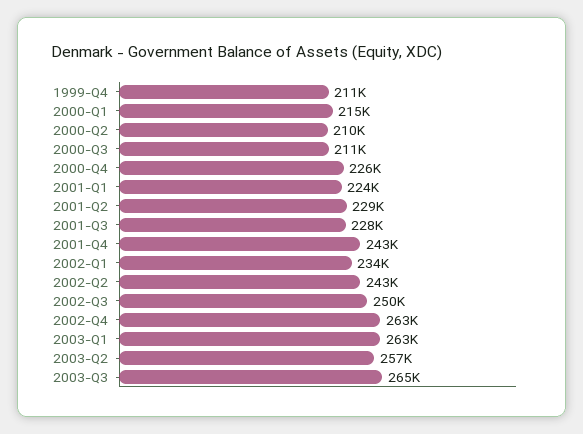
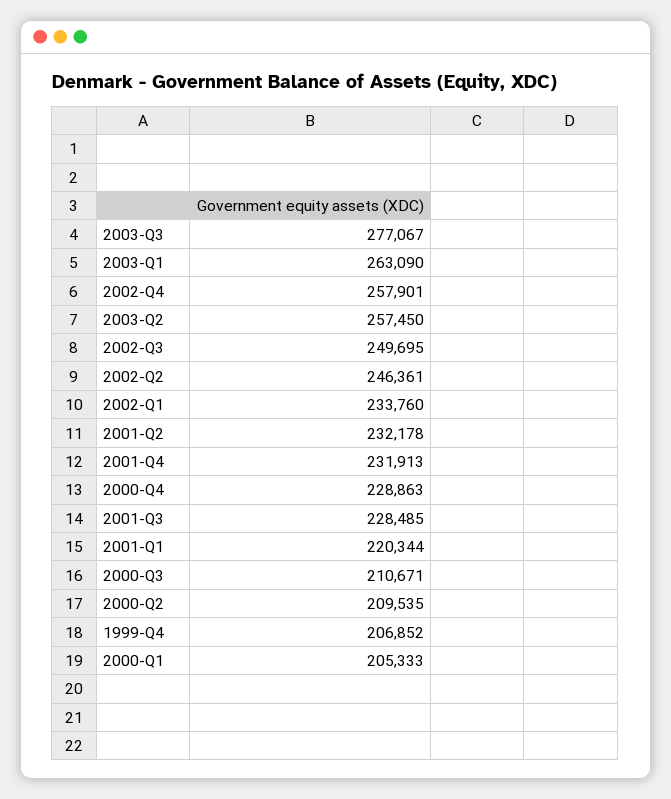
  {
-   "1999-Q4": 211000,
+   "1999-Q4": 206852,
-   "2000-Q1": 215000,
+   "2000-Q1": 205333,
    "2000-Q2": 209535,
    "2000-Q3": 210671,
-   "2000-Q4": 226000,
+   "2000-Q4": 228863,
-   "2001-Q1": 224000,
+   "2001-Q1": 220344,
-   "2001-Q2": 229000,
+   "2001-Q2": 232178,
    "2001-Q3": 228485,
-   "2001-Q4": 243000,
+   "2001-Q4": 231913,
    "2002-Q1": 233760,
-   "2002-Q2": 243000,
+   "2002-Q2": 246361,
    "2002-Q3": 249695,
-   "2002-Q4": 263000,
+   "2002-Q4": 257901,
    "2003-Q1": 263090,
    "2003-Q2": 257450,
-   "2003-Q3": 265000
+   "2003-Q3": 277067
  }

